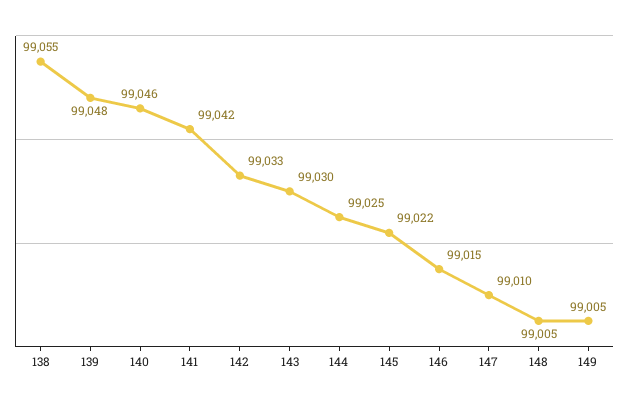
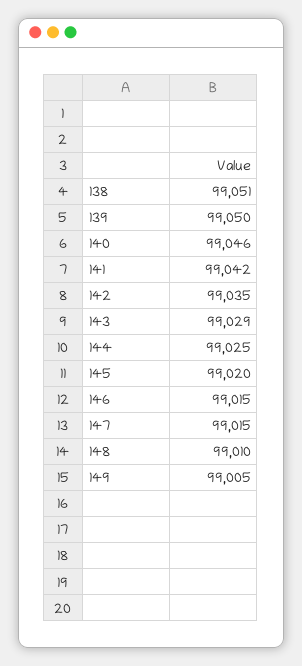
  {
-   "138": 99055,
+   "138": 99051,
-   "139": 99048,
+   "139": 99050,
    "140": 99046,
    "141": 99042,
-   "142": 99033,
+   "142": 99035,
-   "143": 99030,
+   "143": 99029,
    "144": 99025,
-   "145": 99022,
+   "145": 99020,
    "146": 99015,
-   "147": 99010,
+   "147": 99015,
-   "148": 99005,
+   "148": 99010,
    "149": 99005
  }

